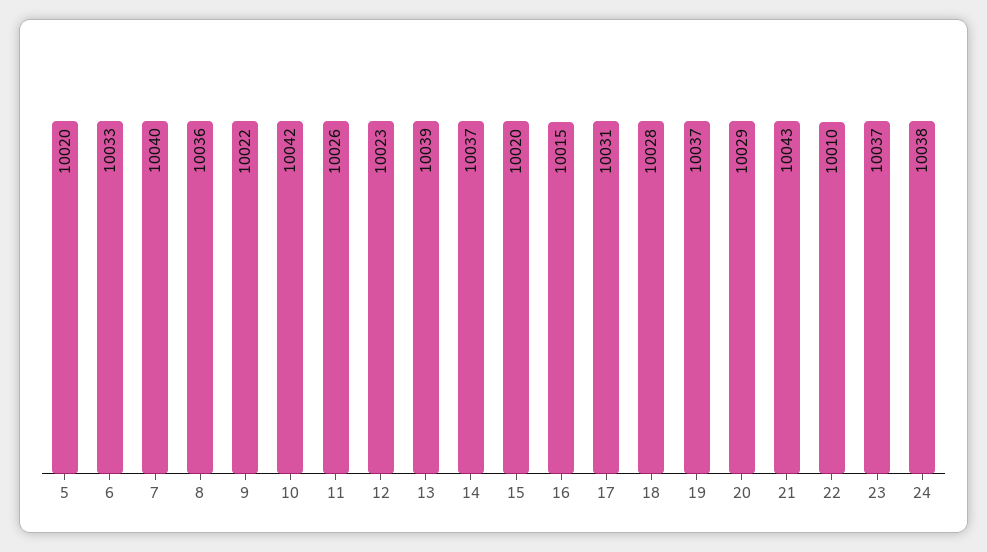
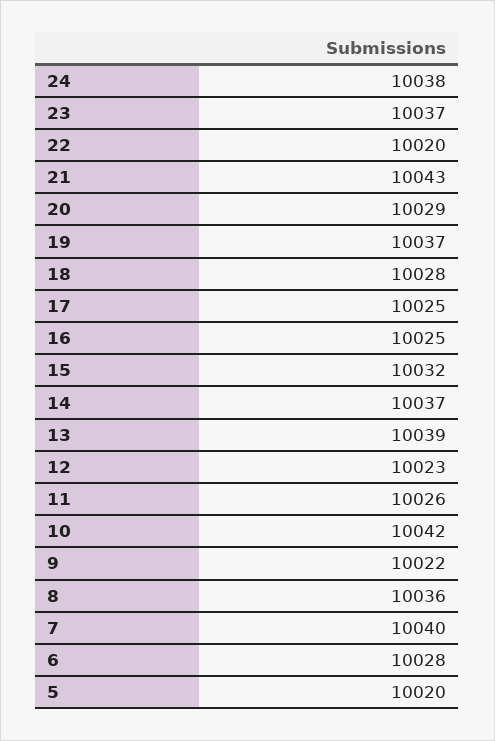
  {
    "5": 10020,
-   "6": 10033,
+   "6": 10028,
    "7": 10040,
    "8": 10036,
    "9": 10022,
    "10": 10042,
    "11": 10026,
    "12": 10023,
    "13": 10039,
    "14": 10037,
-   "15": 10020,
+   "15": 10032,
-   "16": 10015,
+   "16": 10025,
-   "17": 10031,
+   "17": 10025,
    "18": 10028,
    "19": 10037,
    "20": 10029,
    "21": 10043,
-   "22": 10010,
+   "22": 10020,
    "23": 10037,
    "24": 10038
  }

